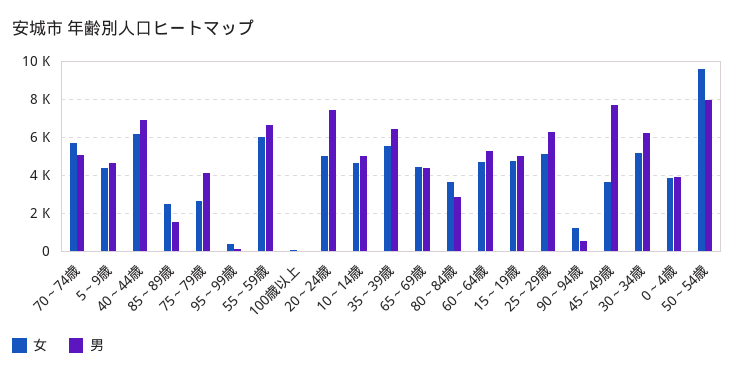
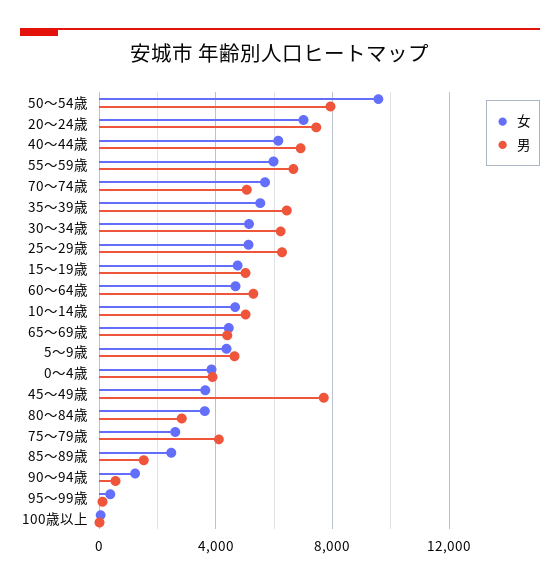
  {
    "女": {
      "70～74歳": 5500,
      "5～9歳": 4500,
      "40～44歳": 6000,
      "85～89歳": 2500,
      "75～79歳": 2500,
      "95～99歳": 500,
      "55～59歳": 6000,
      "100歳以上": 0,
-     "20～24歳": 5000,
+     "20～24歳": 7000,
      "10～14歳": 4500,
      "35～39歳": 5500,
      "65～69歳": 4500,
      "80～84歳": 3500,
      "60～64歳": 4500,
      "15～19歳": 4500,
      "25～29歳": 5000,
      "90～94歳": 1000,
      "45～49歳": 3500,
      "30～34歳": 5000,
      "0～4歳": 4000,
      "50～54歳": 9500
    },
    "男": {
      "70～74歳": 5000,
      "5～9歳": 4500,
      "40～44歳": 7000,
      "85～89歳": 1500,
      "75～79歳": 4000,
      "95～99歳": 0,
      "55～59歳": 6500,
      "100歳以上": 0,
      "20～24歳": 7500,
      "10～14歳": 5000,
      "35～39歳": 6500,
      "65～69歳": 4500,
      "80～84歳": 3000,
      "60～64歳": 5500,
      "15～19歳": 5000,
      "25～29歳": 6500,
      "90～94歳": 500,
      "45～49歳": 7500,
      "30～34歳": 6000,
      "0～4歳": 4000,
      "50～54歳": 8000
    }
  }

